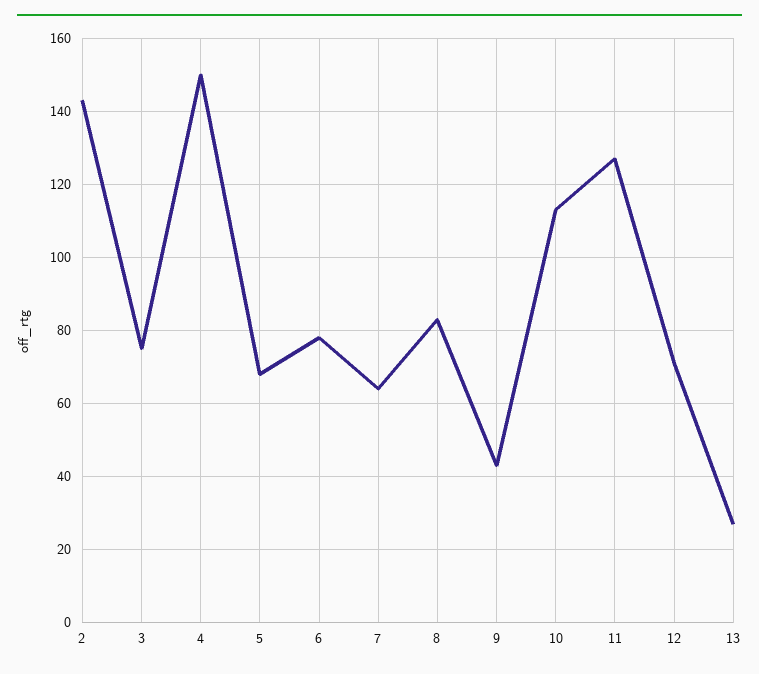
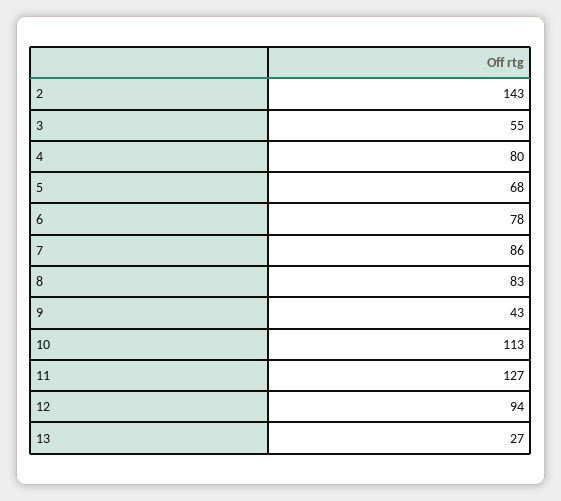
  {
    "2": 143,
-   "3": 75,
+   "3": 55,
-   "4": 150,
+   "4": 80,
    "5": 68,
    "6": 78,
-   "7": 65,
+   "7": 86,
    "8": 83,
    "9": 43,
    "10": 113,
    "11": 127,
-   "12": 70,
+   "12": 94,
    "13": 27
  }

